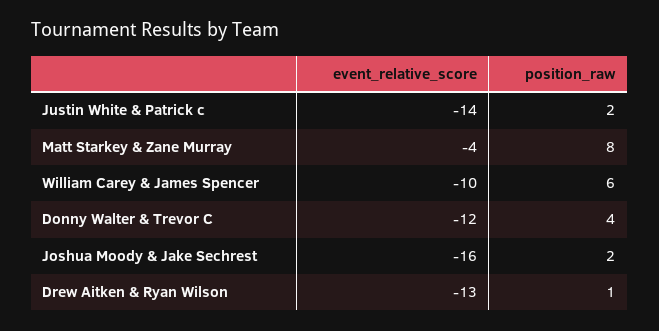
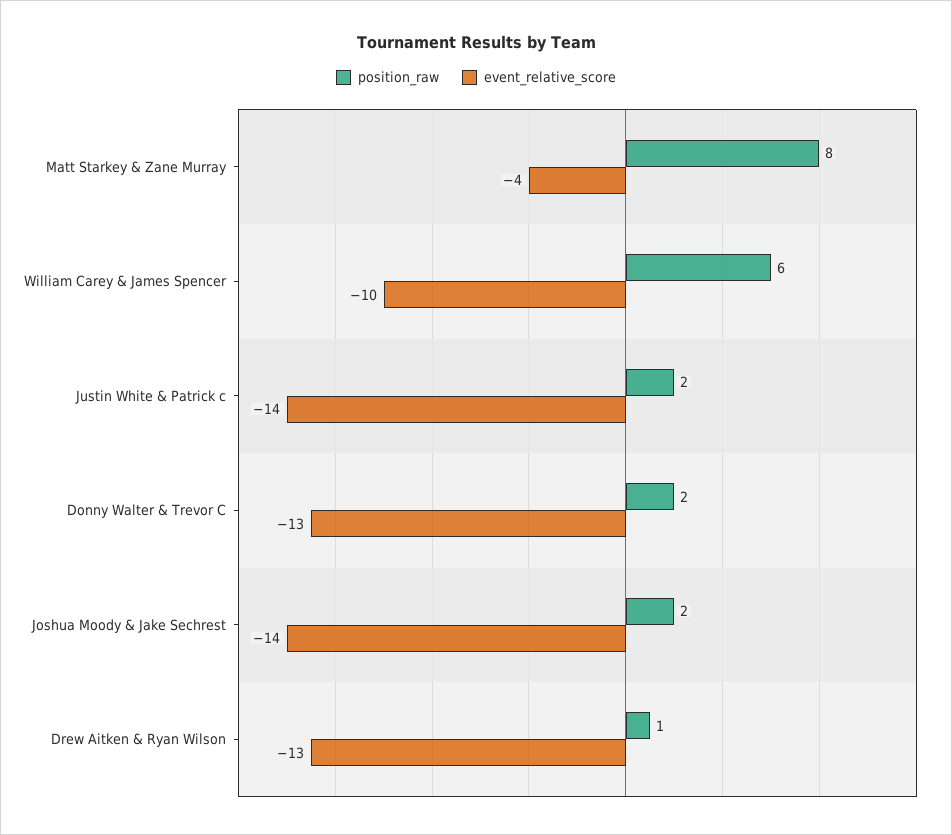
  {
    "event_relative_score": {
      "Justin White & Patrick c": -14,
      "Matt Starkey & Zane Murray": -4,
      "William Carey & James Spencer": -10,
-     "Donny Walter & Trevor C": -12,
+     "Donny Walter & Trevor C": -13,
-     "Joshua Moody & Jake Sechrest": -16,
+     "Joshua Moody & Jake Sechrest": -14,
      "Drew Aitken & Ryan Wilson": -13
    },
    "position_raw": {
      "Justin White & Patrick c": 2,
      "Matt Starkey & Zane Murray": 8,
      "William Carey & James Spencer": 6,
-     "Donny Walter & Trevor C": 4,
+     "Donny Walter & Trevor C": 2,
      "Joshua Moody & Jake Sechrest": 2,
      "Drew Aitken & Ryan Wilson": 1
    }
  }

